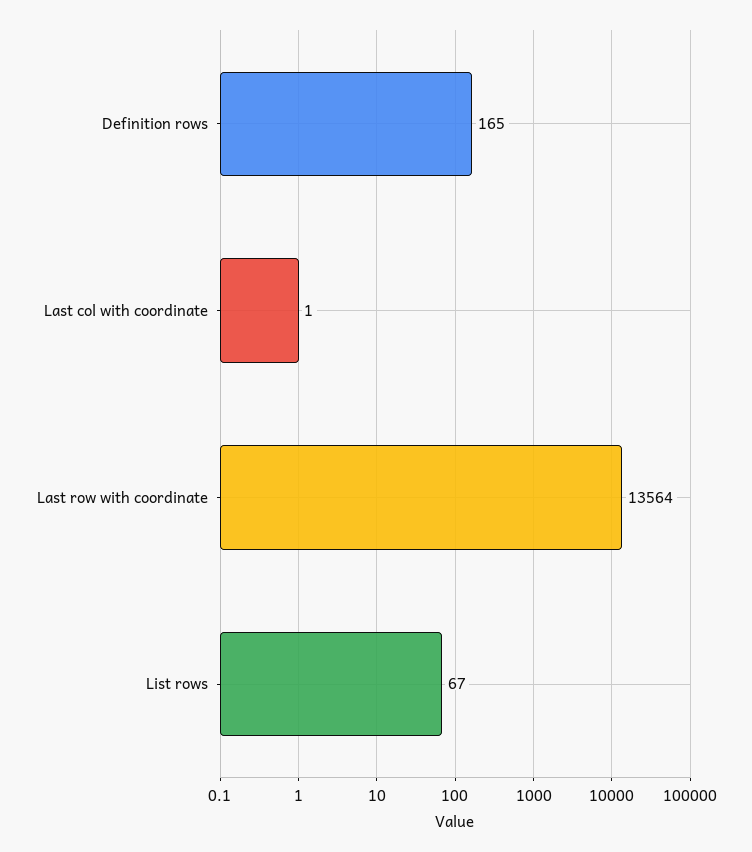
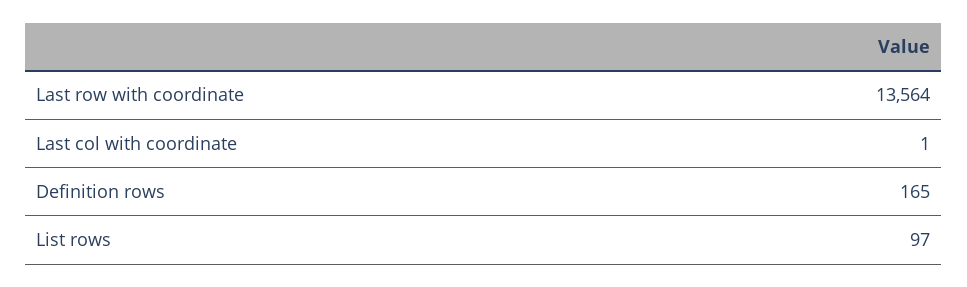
  {
    "Definition rows": 165,
    "Last col with coordinate": 1,
    "Last row with coordinate": 13564,
-   "List rows": 67
+   "List rows": 97
  }

